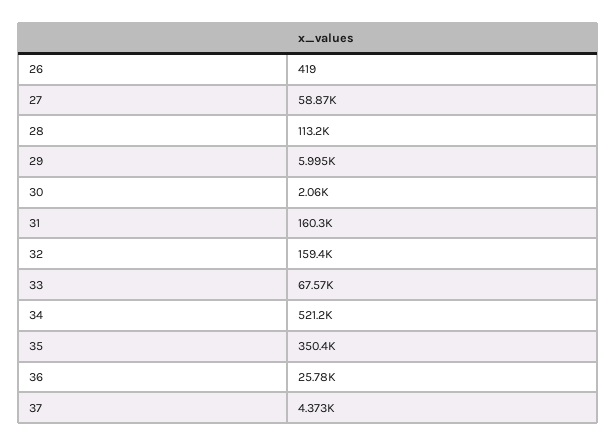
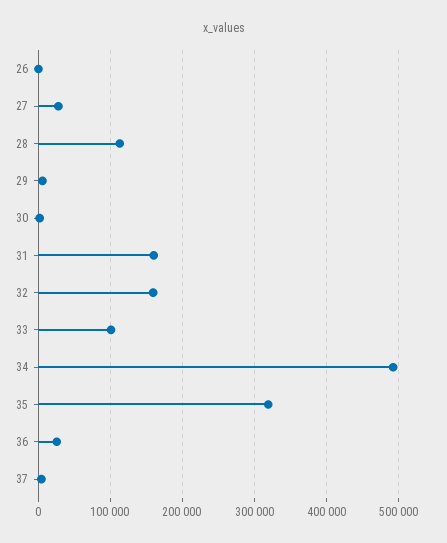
  {
    "26": 419,
-   "27": 58870,
+   "27": 30000,
    "28": 113200,
    "29": 5995,
    "30": 2060,
    "31": 160300,
    "32": 159400,
-   "33": 67570,
+   "33": 100000,
-   "34": 521200,
+   "34": 490000,
-   "35": 350400,
+   "35": 320000,
    "36": 25780,
    "37": 4373
  }

